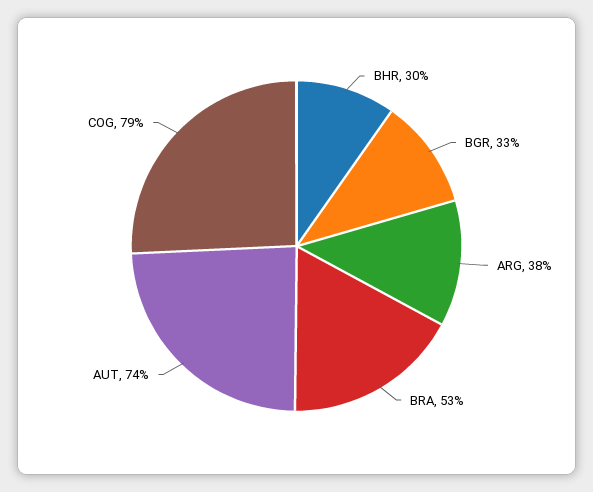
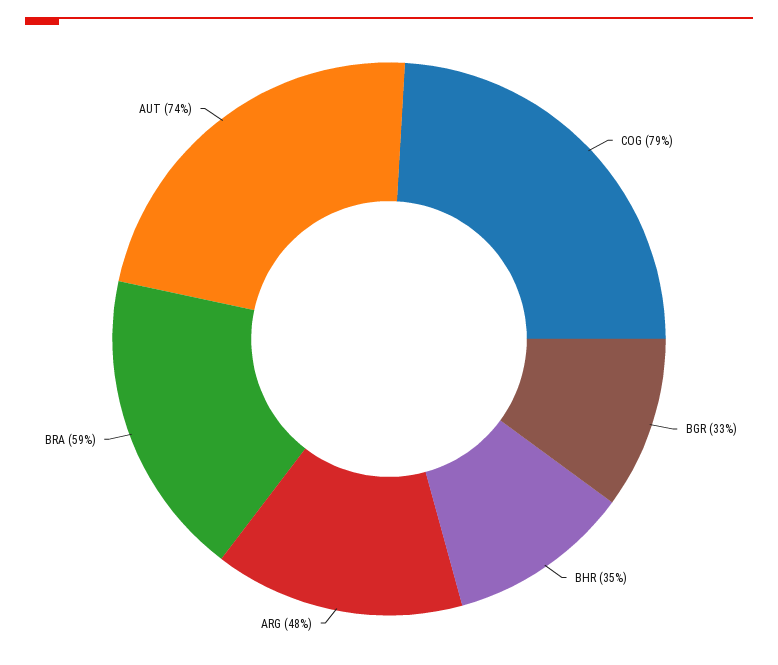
  {
-   "BHR": 30,
+   "BHR": 35,
    "BGR": 33,
-   "ARG": 38,
+   "ARG": 48,
-   "BRA": 53,
+   "BRA": 59,
    "AUT": 74,
    "COG": 79
  }

